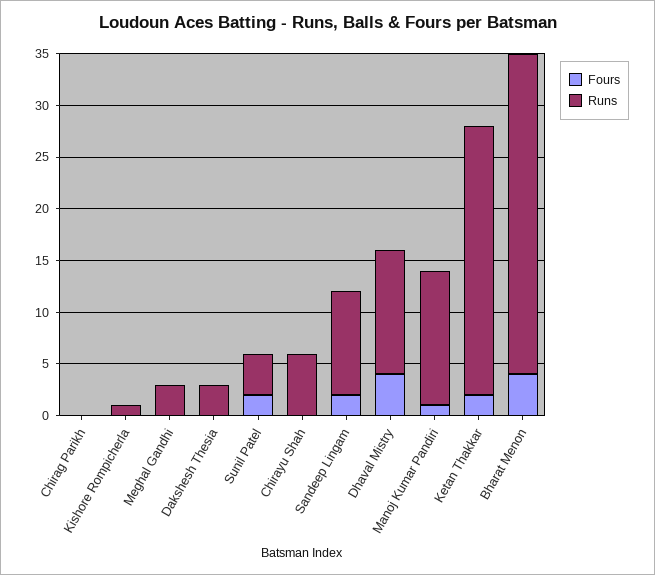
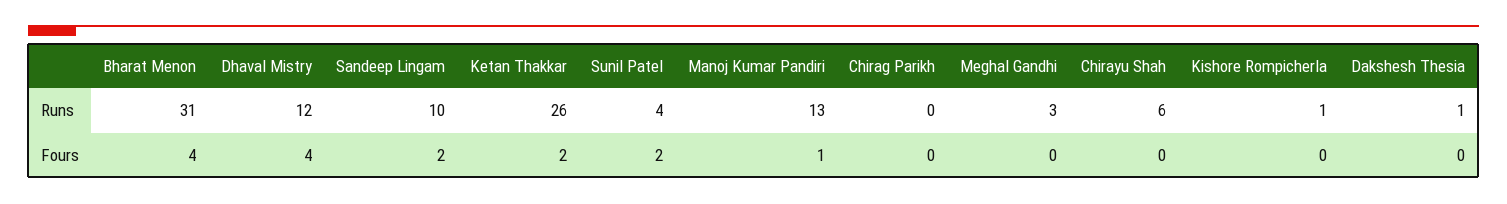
  {
    "Fours": {
      "Chirag Parikh": 0,
      "Kishore Rompicherla": 0,
      "Meghal Gandhi": 0,
      "Dakshesh Thesia": 0,
      "Sunil Patel": 2,
      "Chirayu Shah": 0,
      "Sandeep Lingam": 2,
      "Dhaval Mistry": 4,
      "Manoj Kumar Pandiri": 1,
      "Ketan Thakkar": 2,
      "Bharat Menon": 4
    },
    "Runs": {
      "Chirag Parikh": 0,
      "Kishore Rompicherla": 1,
      "Meghal Gandhi": 3,
-     "Dakshesh Thesia": 3,
+     "Dakshesh Thesia": 1,
      "Sunil Patel": 4,
      "Chirayu Shah": 6,
      "Sandeep Lingam": 10,
      "Dhaval Mistry": 12,
      "Manoj Kumar Pandiri": 13,
      "Ketan Thakkar": 26,
      "Bharat Menon": 31
    }
  }

